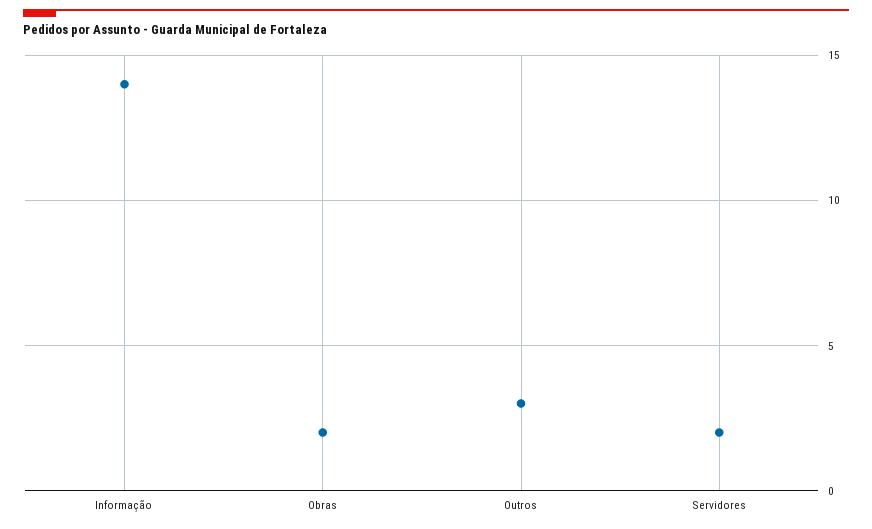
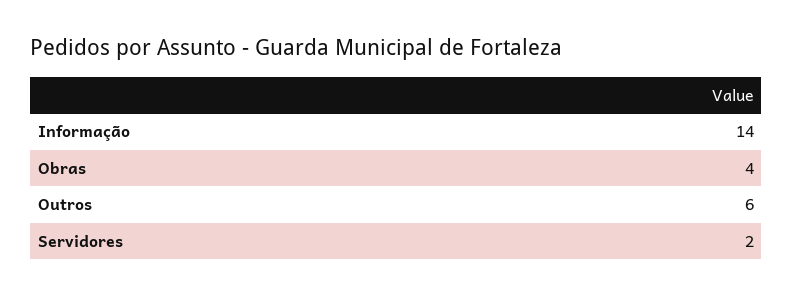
  {
    "Informação": 14,
-   "Obras": 2,
+   "Obras": 4,
-   "Outros": 3,
+   "Outros": 6,
    "Servidores": 2
  }

